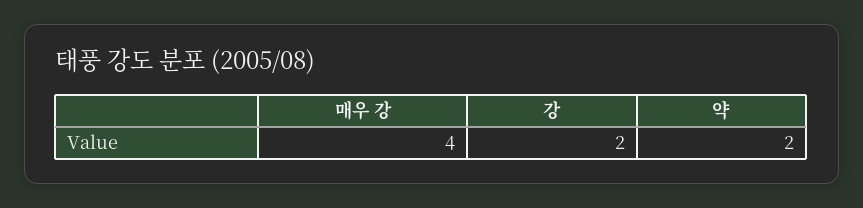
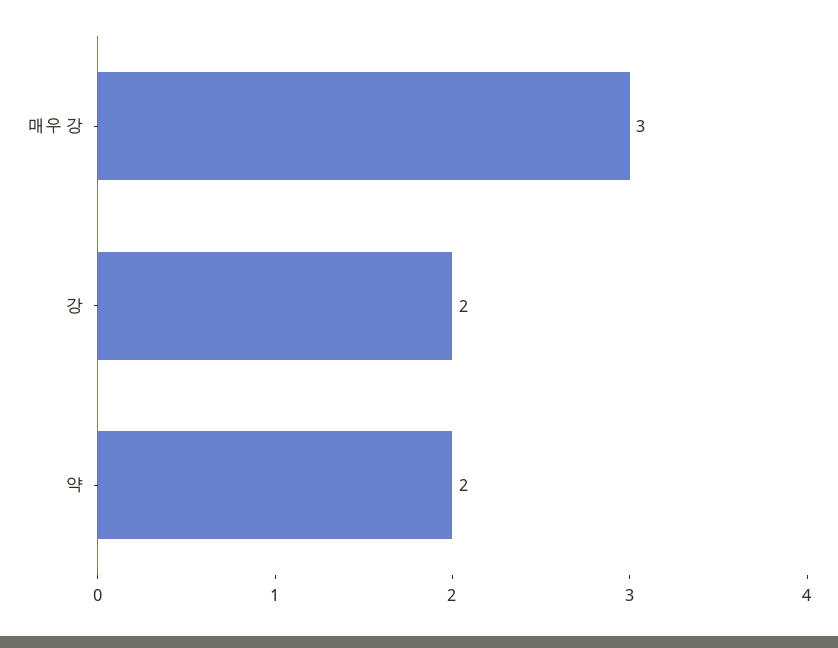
  {
-   "매우 강": 4,
+   "매우 강": 3,
    "강": 2,
    "약": 2
  }

